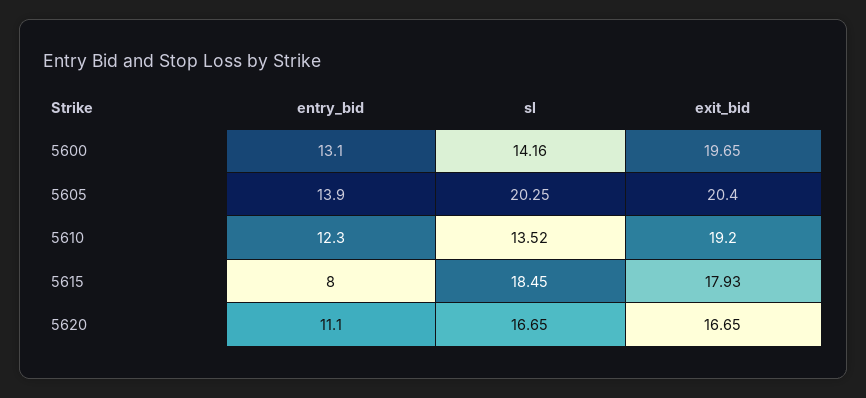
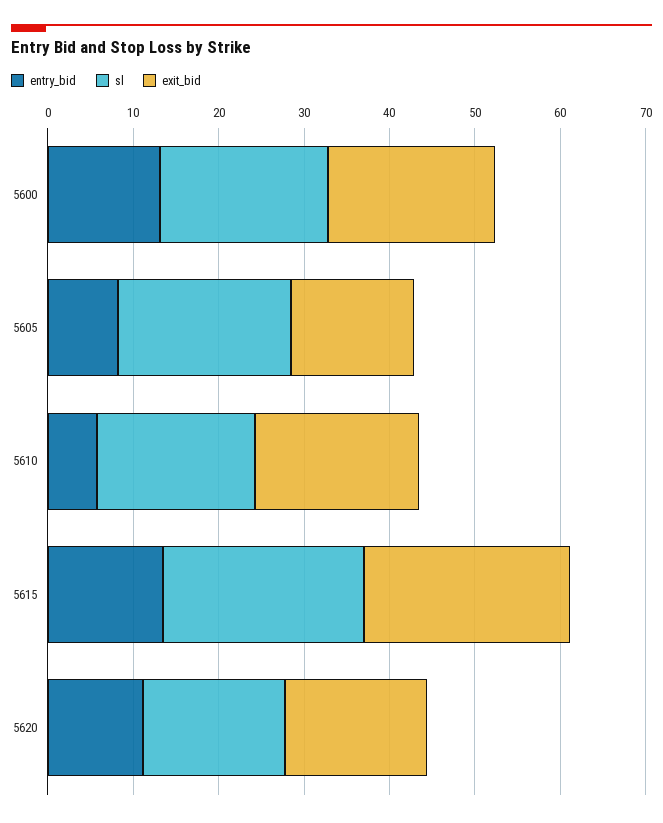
  {
    "entry_bid": {
      "5600": 13.1,
-     "5605": 13.9,
+     "5605": 8,
-     "5610": 12.3,
+     "5610": 6,
-     "5615": 8,
+     "5615": 14,
      "5620": 11.1
    },
    "sl": {
-     "5600": 14.16,
+     "5600": 20,
      "5605": 20.25,
-     "5610": 13.52,
+     "5610": 18,
-     "5615": 18.45,
+     "5615": 24,
      "5620": 16.65
    },
    "exit_bid": {
      "5600": 19.65,
-     "5605": 20.4,
+     "5605": 14,
      "5610": 19.2,
-     "5615": 17.93,
+     "5615": 24,
      "5620": 16.65
    }
  }

